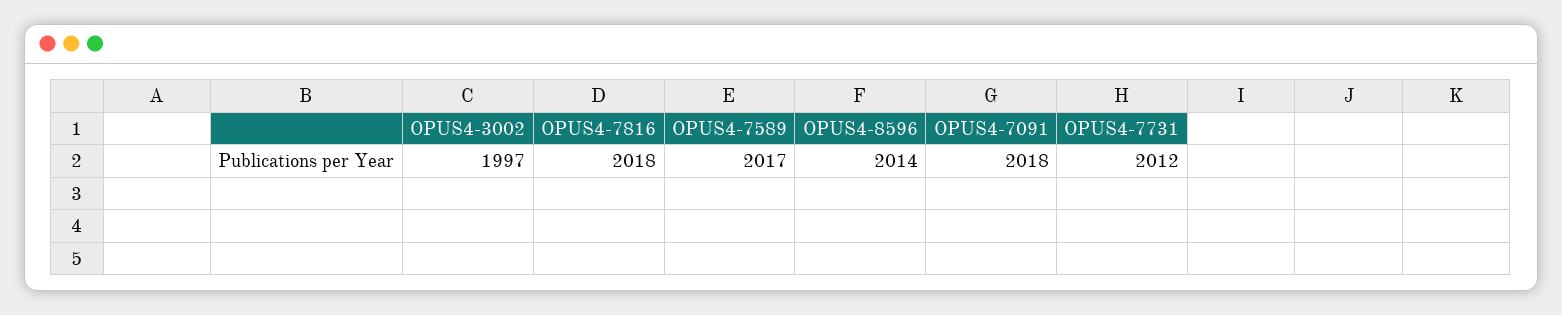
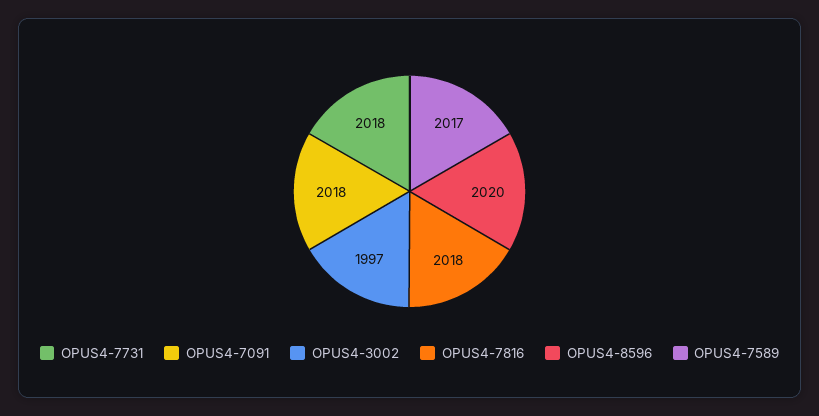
  {
    "OPUS4-3002": 1997,
    "OPUS4-7816": 2018,
    "OPUS4-7589": 2017,
-   "OPUS4-8596": 2014,
+   "OPUS4-8596": 2020,
    "OPUS4-7091": 2018,
-   "OPUS4-7731": 2012
+   "OPUS4-7731": 2018
  }

